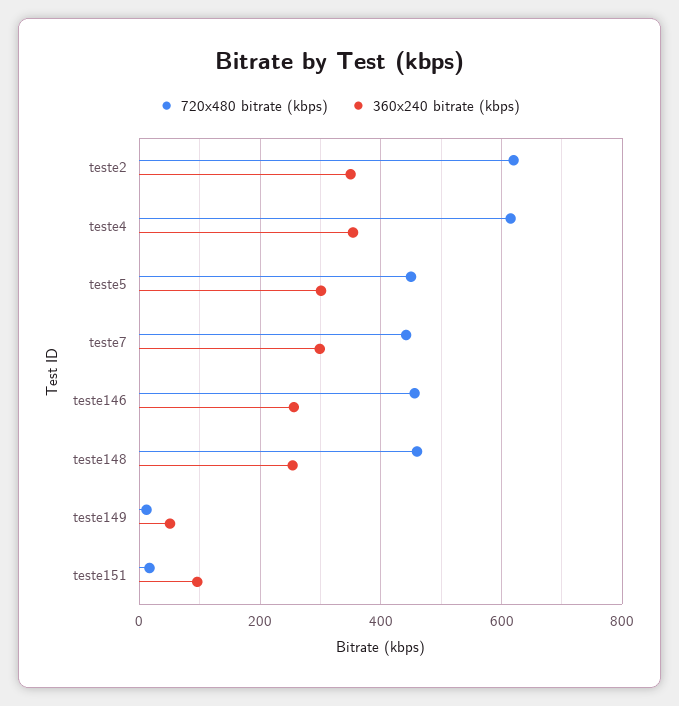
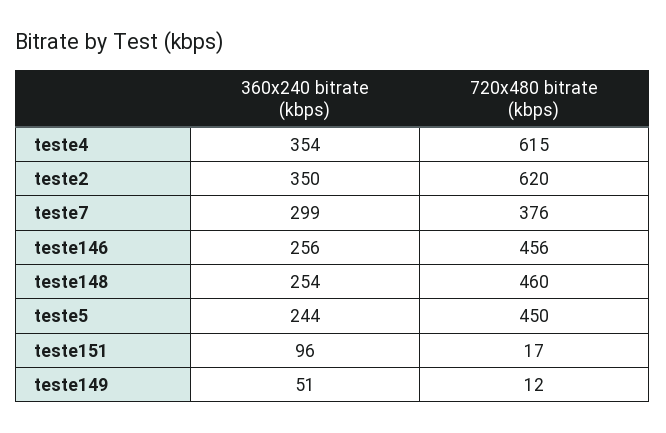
  {
    "720x480 bitrate (kbps)": {
      "teste2": 620,
      "teste4": 615,
      "teste5": 450,
-     "teste7": 440,
+     "teste7": 376,
      "teste146": 456,
      "teste148": 460,
      "teste149": 12,
      "teste151": 17
    },
    "360x240 bitrate (kbps)": {
      "teste2": 350,
      "teste4": 354,
-     "teste5": 300,
+     "teste5": 244,
      "teste7": 299,
      "teste146": 256,
      "teste148": 254,
      "teste149": 51,
      "teste151": 96
    }
  }

